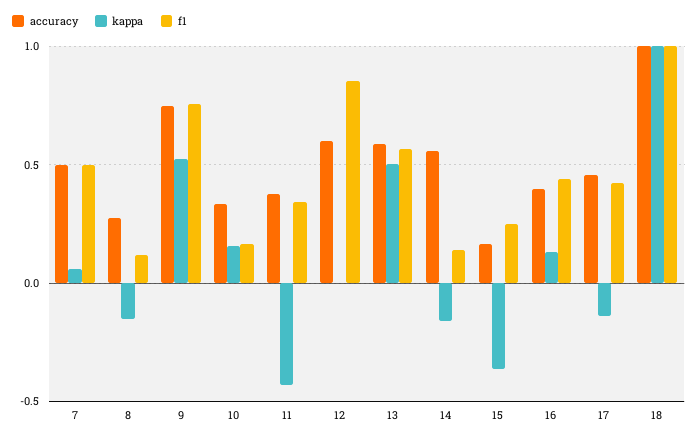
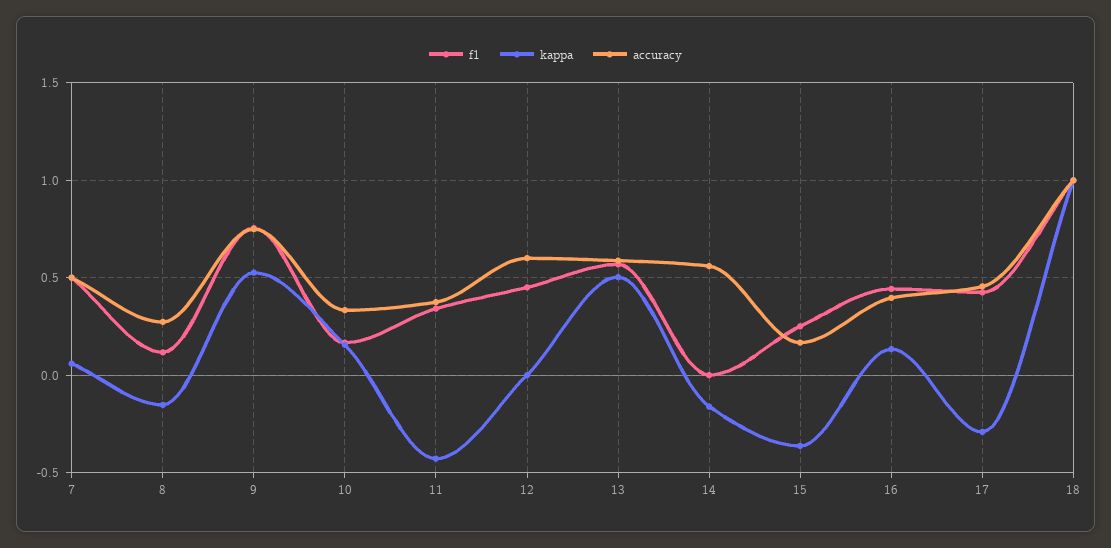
  {
    "accuracy": {
      "7": 0.5,
      "8": 0.25,
      "9": 0.75,
      "10": 0.35,
      "11": 0.4,
      "12": 0.6,
      "13": 0.6,
      "14": 0.55,
      "15": 0.15,
      "16": 0.4,
      "17": 0.45,
      "18": 1
    },
    "kappa": {
      "7": 0.05,
      "8": -0.15,
      "9": 0.55,
      "10": 0.15,
      "11": -0.45,
      "12": 0,
      "13": 0.5,
      "14": -0.15,
      "15": -0.35,
      "16": 0.15,
-     "17": -0.15,
+     "17": -0.3,
      "18": 1
    },
    "f1": {
      "7": 0.5,
      "8": 0.1,
      "9": 0.75,
      "10": 0.15,
      "11": 0.35,
-     "12": 0.85,
+     "12": 0.45,
      "13": 0.55,
-     "14": 0.15,
+     "14": 0,
      "15": 0.25,
      "16": 0.45,
      "17": 0.45,
      "18": 1
    }
  }

